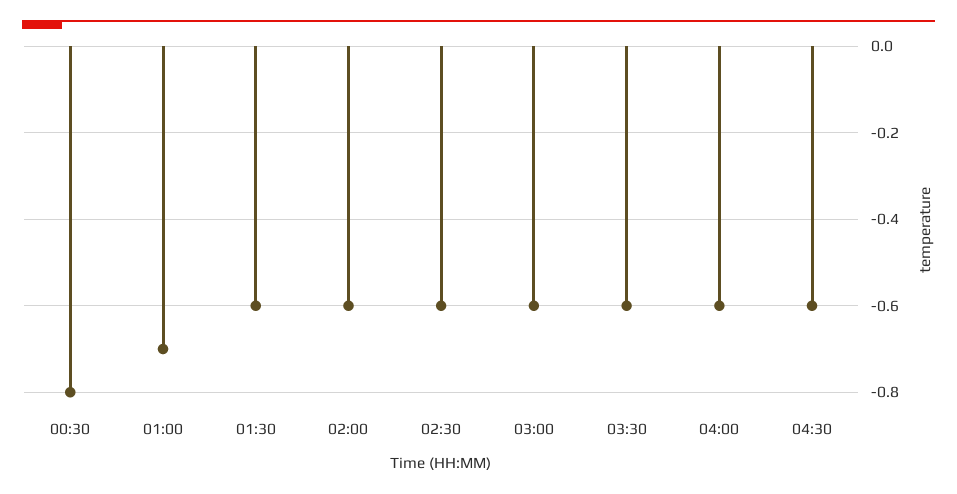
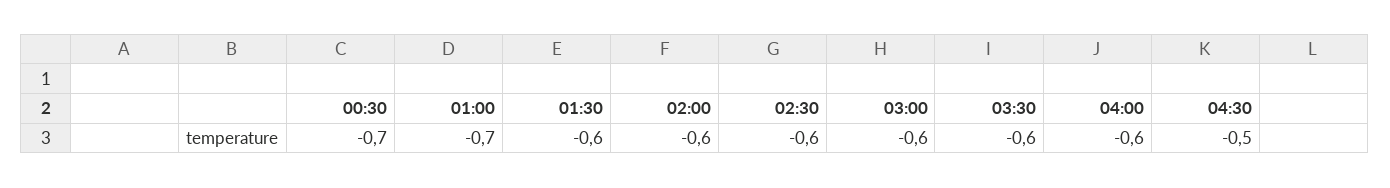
  {
-   "00:30": -0.8,
+   "00:30": -0.7,
    "01:00": -0.7,
    "01:30": -0.6,
    "02:00": -0.6,
    "02:30": -0.6,
    "03:00": -0.6,
    "03:30": -0.6,
    "04:00": -0.6,
-   "04:30": -0.6
+   "04:30": -0.5
  }

